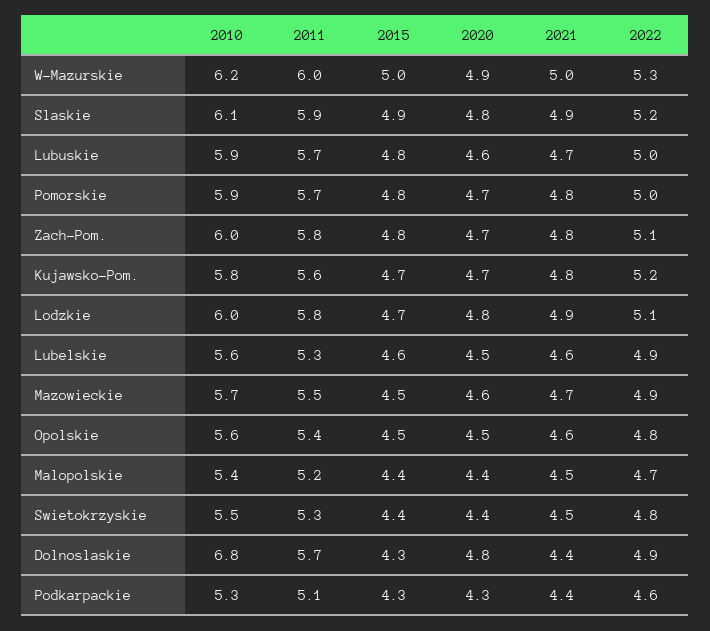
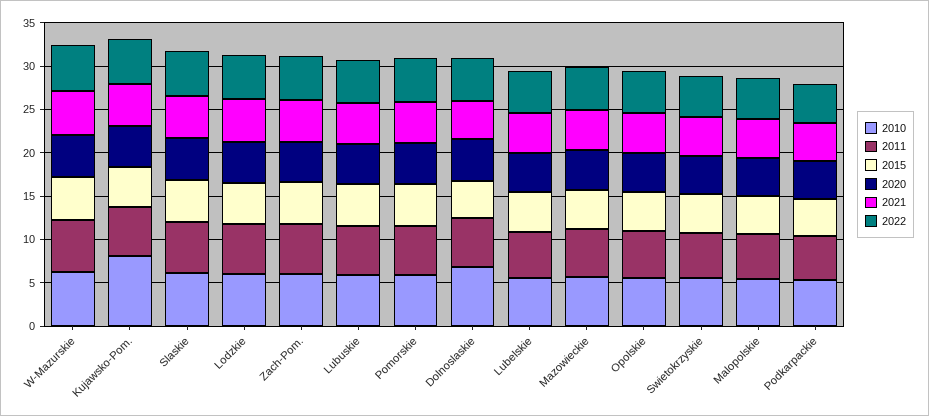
  {
    "2010": {
      "W-Mazurskie": 6.2,
      "Slaskie": 6.1,
      "Lubuskie": 5.9,
      "Pomorskie": 5.9,
      "Zach-Pom.": 6,
-     "Kujawsko-Pom.": 5.8,
+     "Kujawsko-Pom.": 8,
      "Lodzkie": 6,
      "Lubelskie": 5.6,
      "Mazowieckie": 5.7,
      "Opolskie": 5.6,
      "Malopolskie": 5.4,
      "Swietokrzyskie": 5.5,
      "Dolnoslaskie": 6.8,
      "Podkarpackie": 5.3
    },
    "2011": {
      "W-Mazurskie": 6,
      "Slaskie": 5.9,
      "Lubuskie": 5.7,
      "Pomorskie": 5.7,
      "Zach-Pom.": 5.8,
      "Kujawsko-Pom.": 5.6,
      "Lodzkie": 5.8,
      "Lubelskie": 5.3,
      "Mazowieckie": 5.5,
      "Opolskie": 5.4,
      "Malopolskie": 5.2,
      "Swietokrzyskie": 5.3,
      "Dolnoslaskie": 5.7,
      "Podkarpackie": 5.1
    },
    "2015": {
      "W-Mazurskie": 5,
      "Slaskie": 4.9,
      "Lubuskie": 4.8,
      "Pomorskie": 4.8,
      "Zach-Pom.": 4.8,
      "Kujawsko-Pom.": 4.7,
      "Lodzkie": 4.7,
      "Lubelskie": 4.6,
      "Mazowieckie": 4.5,
      "Opolskie": 4.5,
      "Malopolskie": 4.4,
      "Swietokrzyskie": 4.4,
      "Dolnoslaskie": 4.3,
      "Podkarpackie": 4.3
    },
    "2020": {
      "W-Mazurskie": 4.9,
      "Slaskie": 4.8,
      "Lubuskie": 4.6,
      "Pomorskie": 4.7,
      "Zach-Pom.": 4.7,
      "Kujawsko-Pom.": 4.7,
      "Lodzkie": 4.8,
      "Lubelskie": 4.5,
      "Mazowieckie": 4.6,
      "Opolskie": 4.5,
      "Malopolskie": 4.4,
      "Swietokrzyskie": 4.4,
      "Dolnoslaskie": 4.8,
      "Podkarpackie": 4.3
    },
    "2021": {
      "W-Mazurskie": 5,
      "Slaskie": 4.9,
      "Lubuskie": 4.7,
      "Pomorskie": 4.8,
      "Zach-Pom.": 4.8,
      "Kujawsko-Pom.": 4.8,
      "Lodzkie": 4.9,
      "Lubelskie": 4.6,
      "Mazowieckie": 4.7,
      "Opolskie": 4.6,
      "Malopolskie": 4.5,
      "Swietokrzyskie": 4.5,
      "Dolnoslaskie": 4.4,
      "Podkarpackie": 4.4
    },
    "2022": {
      "W-Mazurskie": 5.3,
      "Slaskie": 5.2,
      "Lubuskie": 5,
      "Pomorskie": 5,
      "Zach-Pom.": 5.1,
      "Kujawsko-Pom.": 5.2,
      "Lodzkie": 5.1,
      "Lubelskie": 4.9,
      "Mazowieckie": 4.9,
      "Opolskie": 4.8,
      "Malopolskie": 4.7,
      "Swietokrzyskie": 4.8,
      "Dolnoslaskie": 4.9,
      "Podkarpackie": 4.6
    }
  }

